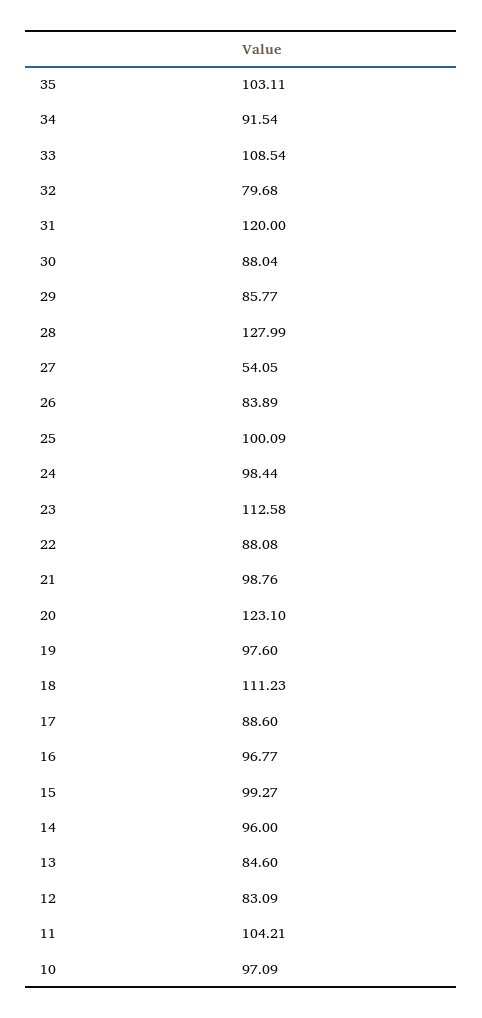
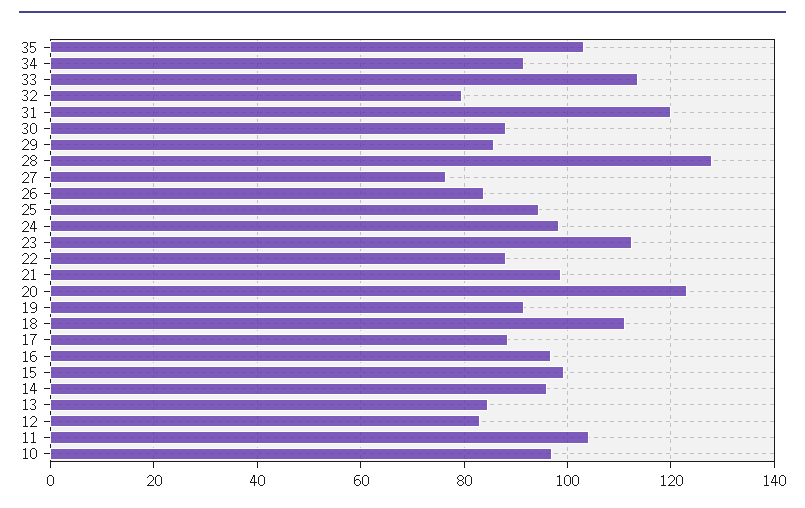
  {
    "35": 103.11,
    "34": 91.54,
-   "33": 108.54,
+   "33": 114,
    "32": 79.68,
    "31": 120,
    "30": 88.04,
    "29": 85.77,
    "28": 127.99,
-   "27": 54.05,
+   "27": 76,
    "26": 83.89,
-   "25": 100.09,
+   "25": 94,
    "24": 98.44,
    "23": 112.58,
    "22": 88.08,
    "21": 98.76,
    "20": 123.1,
-   "19": 97.6,
+   "19": 92,
    "18": 111.23,
    "17": 88.6,
    "16": 96.77,
    "15": 99.27,
    "14": 96,
    "13": 84.6,
    "12": 83.09,
    "11": 104.21,
    "10": 97.09
  }

